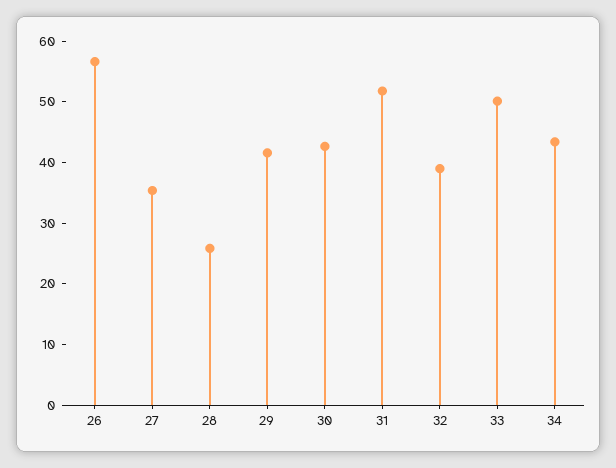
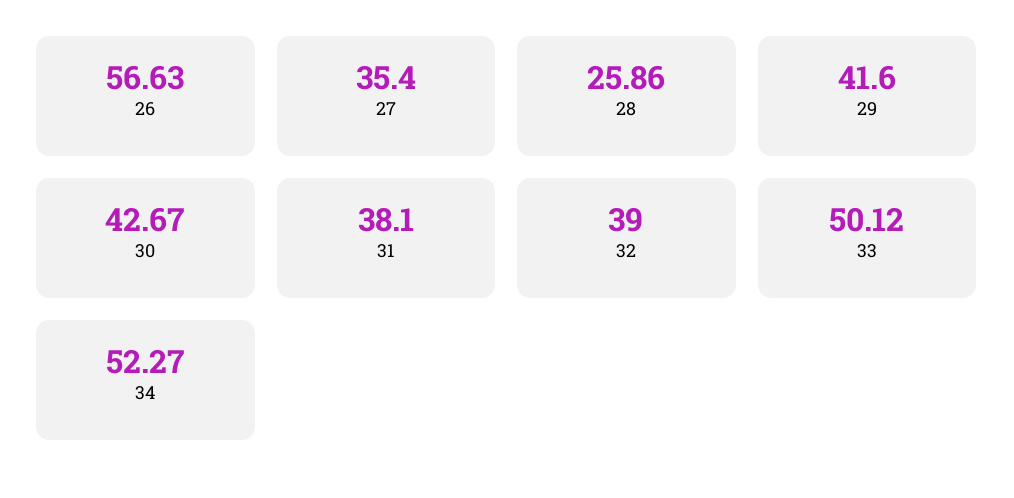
  {
    "26": 56.63,
    "27": 35.4,
    "28": 25.86,
    "29": 41.6,
    "30": 42.67,
-   "31": 52,
+   "31": 38.1,
    "32": 39,
    "33": 50.12,
-   "34": 44
+   "34": 52.27
  }

